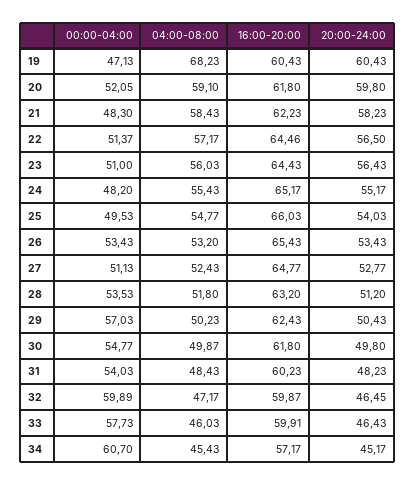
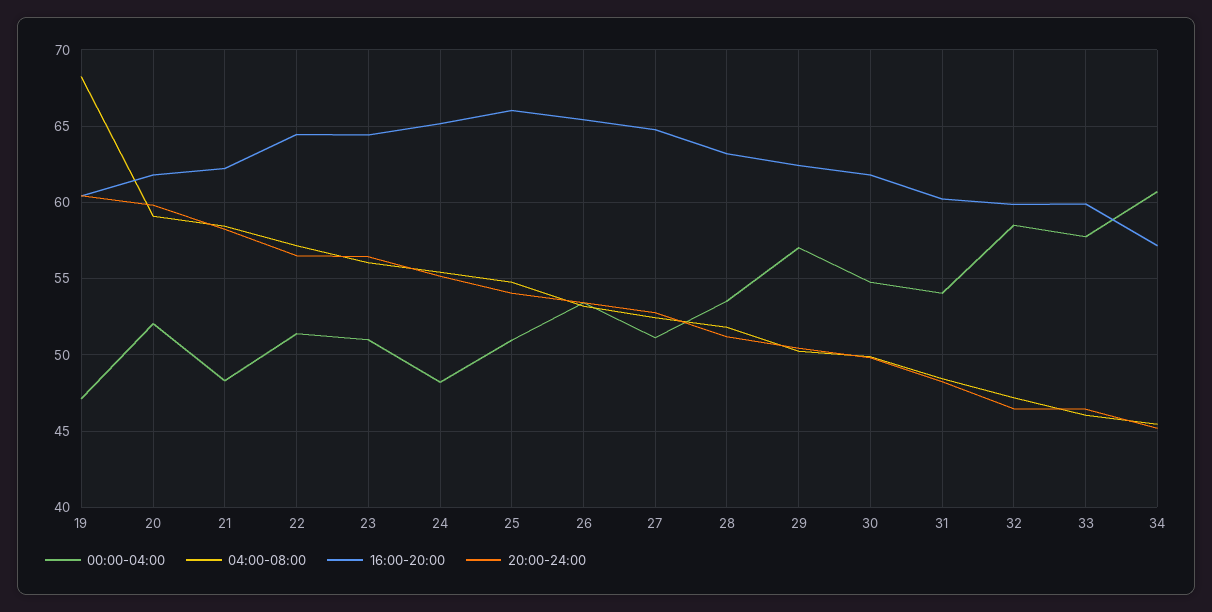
  {
    "00:00-04:00": {
      "19": 47.13,
      "20": 52.05,
      "21": 48.3,
      "22": 51.37,
      "23": 51,
      "24": 48.2,
-     "25": 49.53,
+     "25": 51,
      "26": 53.43,
      "27": 51.13,
      "28": 53.53,
      "29": 57.03,
      "30": 54.77,
      "31": 54.03,
-     "32": 59.89,
+     "32": 58.5,
      "33": 57.73,
      "34": 60.7
    },
    "04:00-08:00": {
      "19": 68.23,
      "20": 59.1,
      "21": 58.43,
      "22": 57.17,
      "23": 56.03,
      "24": 55.43,
      "25": 54.77,
      "26": 53.2,
      "27": 52.43,
      "28": 51.8,
      "29": 50.23,
      "30": 49.87,
      "31": 48.43,
      "32": 47.17,
      "33": 46.03,
      "34": 45.43
    },
    "16:00-20:00": {
      "19": 60.43,
      "20": 61.8,
      "21": 62.23,
      "22": 64.46,
      "23": 64.43,
      "24": 65.17,
      "25": 66.03,
      "26": 65.43,
      "27": 64.77,
      "28": 63.2,
      "29": 62.43,
      "30": 61.8,
      "31": 60.23,
      "32": 59.87,
      "33": 59.91,
      "34": 57.17
    },
    "20:00-24:00": {
      "19": 60.43,
      "20": 59.8,
      "21": 58.23,
      "22": 56.5,
      "23": 56.43,
      "24": 55.17,
      "25": 54.03,
      "26": 53.43,
      "27": 52.77,
      "28": 51.2,
      "29": 50.43,
      "30": 49.8,
      "31": 48.23,
      "32": 46.45,
      "33": 46.43,
      "34": 45.17
    }
  }

